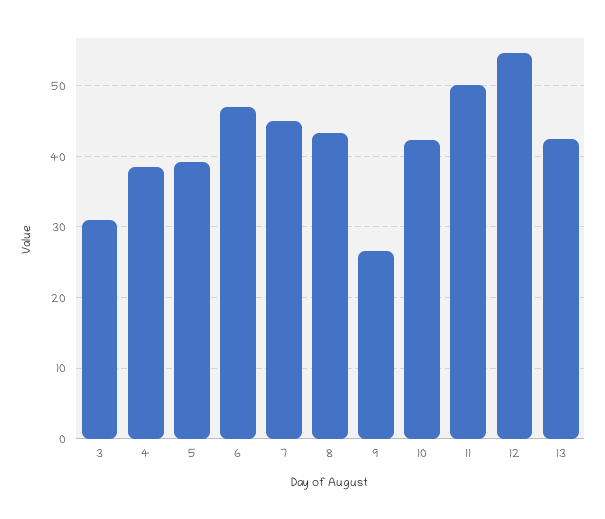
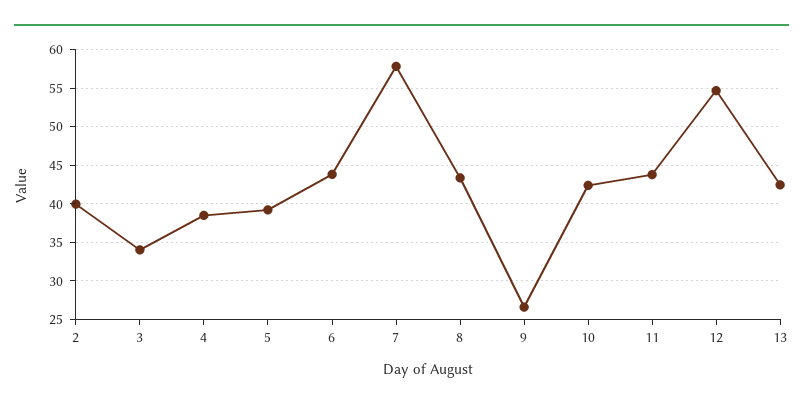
  {
-   "3": 31,
+   "3": 34,
    "4": 38,
    "5": 39,
-   "6": 47,
+   "6": 44,
-   "7": 45,
+   "7": 58,
    "8": 43,
    "9": 27,
    "10": 42,
-   "11": 50,
+   "11": 44,
    "12": 55,
-   "13": 42
+   "13": 42,
+   "2": 40
  }

